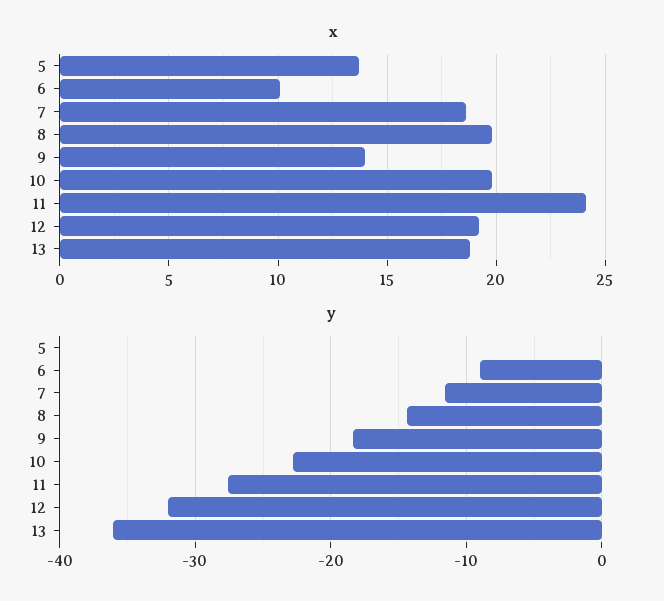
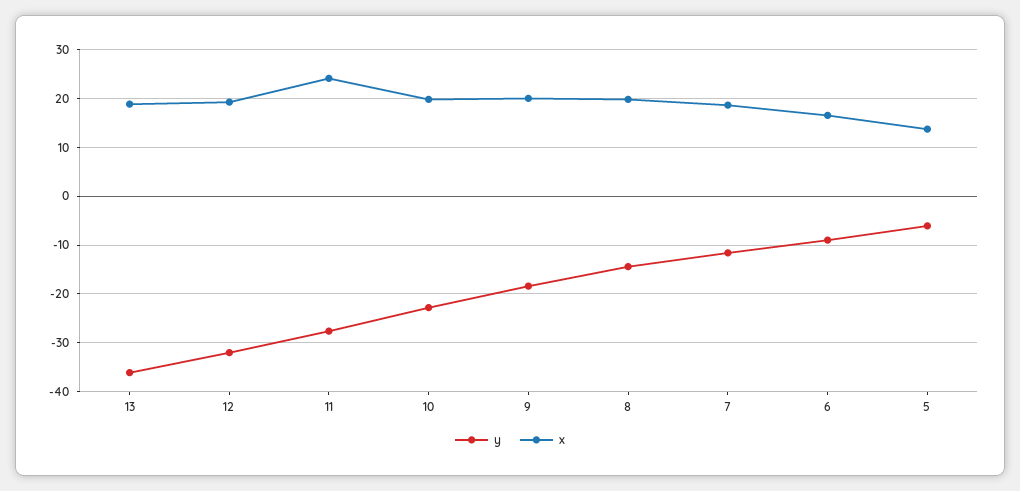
  {
    "x": {
      "5": 13.5,
-     "6": 10,
+     "6": 16,
      "7": 18.5,
      "8": 20,
-     "9": 14,
+     "9": 20,
      "10": 20,
      "11": 24,
      "12": 19,
      "13": 19
    },
    "y": {
-     "5": 0,
+     "5": -6,
      "6": -9,
      "7": -12,
      "8": -14,
      "9": -18,
      "10": -23,
      "11": -28,
      "12": -32,
      "13": -36
    }
  }

